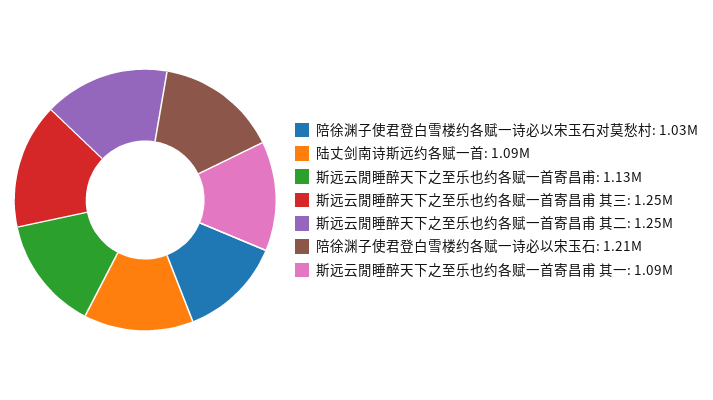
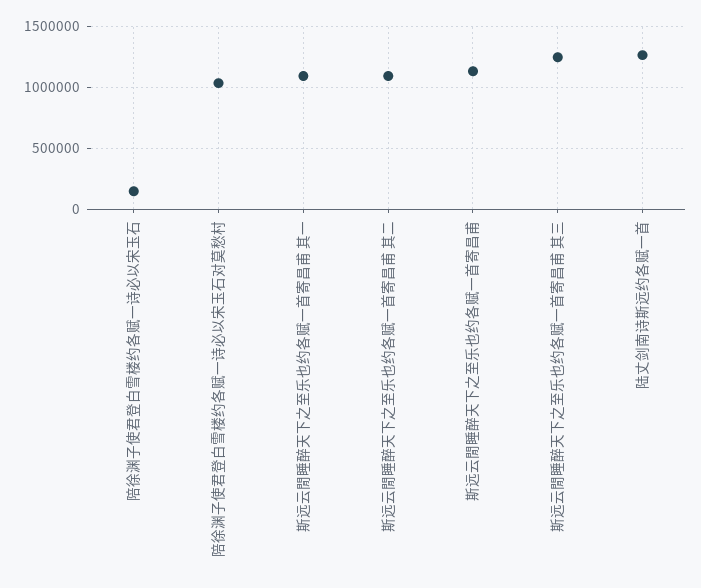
  {
    "陪徐渊子使君登白雪楼约各赋一诗必以宋玉石对莫愁村": 1030000,
-   "陆丈剑南诗斯远约各赋一首": 1090000,
+   "陆丈剑南诗斯远约各赋一首": 1250000,
    "斯远云閒睡醉天下之至乐也约各赋一首寄昌甫": 1130000,
    "斯远云閒睡醉天下之至乐也约各赋一首寄昌甫 其三": 1250000,
-   "斯远云閒睡醉天下之至乐也约各赋一首寄昌甫 其二": 1250000,
+   "斯远云閒睡醉天下之至乐也约各赋一首寄昌甫 其二": 1100000,
-   "陪徐渊子使君登白雪楼约各赋一诗必以宋玉石": 1210000,
+   "陪徐渊子使君登白雪楼约各赋一诗必以宋玉石": 150000,
    "斯远云閒睡醉天下之至乐也约各赋一首寄昌甫 其一": 1090000
  }

